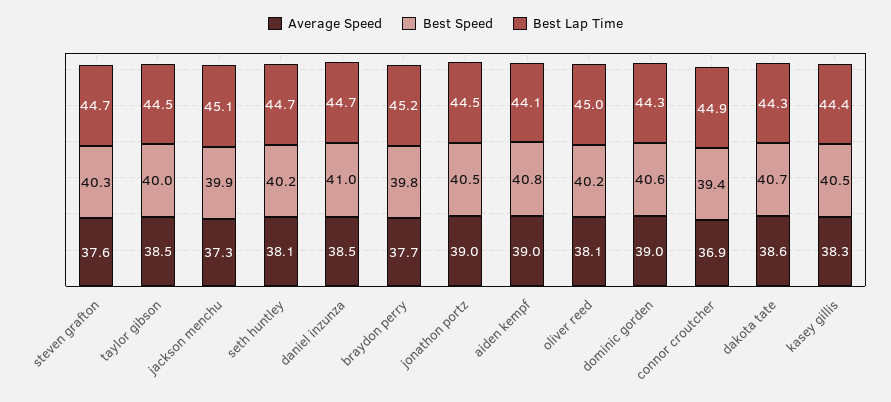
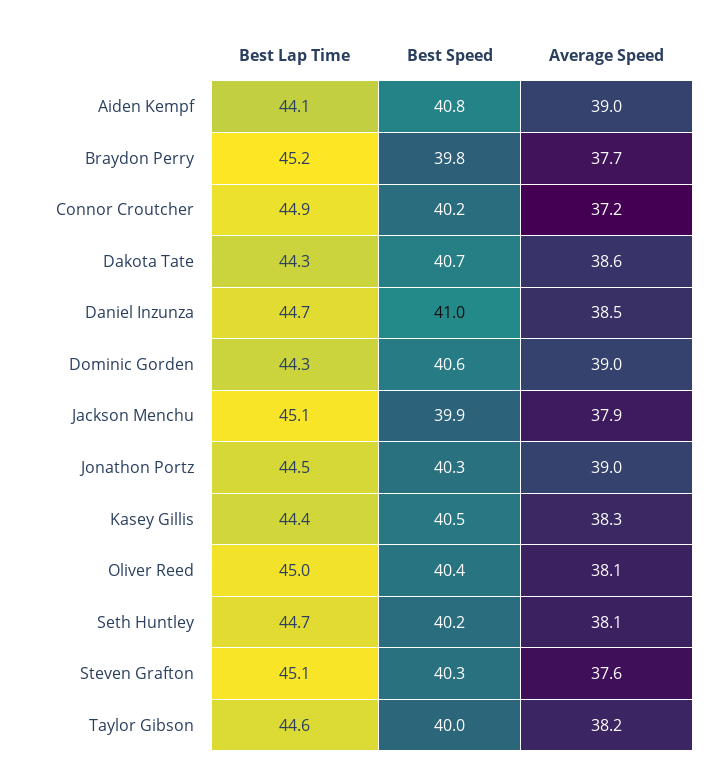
  {
    "Average Speed": {
      "steven grafton": 37.6,
-     "taylor gibson": 38.5,
+     "taylor gibson": 38.2,
-     "jackson menchu": 37.3,
+     "jackson menchu": 37.9,
      "seth huntley": 38.1,
      "daniel inzunza": 38.5,
      "braydon perry": 37.7,
      "jonathon portz": 39,
      "aiden kempf": 39,
      "oliver reed": 38.1,
      "dominic gorden": 39,
-     "connor croutcher": 36.9,
+     "connor croutcher": 37.2,
      "dakota tate": 38.6,
      "kasey gillis": 38.3
    },
    "Best Speed": {
      "steven grafton": 40.3,
      "taylor gibson": 40,
      "jackson menchu": 39.9,
      "seth huntley": 40.2,
      "daniel inzunza": 41,
      "braydon perry": 39.8,
-     "jonathon portz": 40.5,
+     "jonathon portz": 40.3,
      "aiden kempf": 40.8,
-     "oliver reed": 40.2,
+     "oliver reed": 40.4,
      "dominic gorden": 40.6,
-     "connor croutcher": 39.4,
+     "connor croutcher": 40.2,
      "dakota tate": 40.7,
      "kasey gillis": 40.5
    },
    "Best Lap Time": {
-     "steven grafton": 44.7,
+     "steven grafton": 45.1,
-     "taylor gibson": 44.5,
+     "taylor gibson": 44.6,
      "jackson menchu": 45.1,
      "seth huntley": 44.7,
      "daniel inzunza": 44.7,
      "braydon perry": 45.2,
      "jonathon portz": 44.5,
      "aiden kempf": 44.1,
      "oliver reed": 45,
      "dominic gorden": 44.3,
      "connor croutcher": 44.9,
      "dakota tate": 44.3,
      "kasey gillis": 44.4
    }
  }

